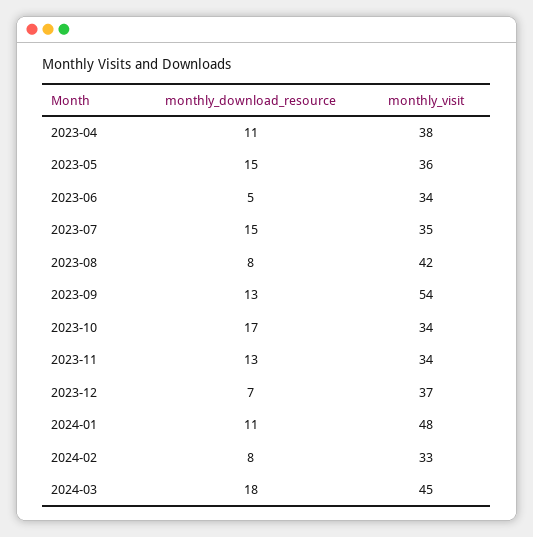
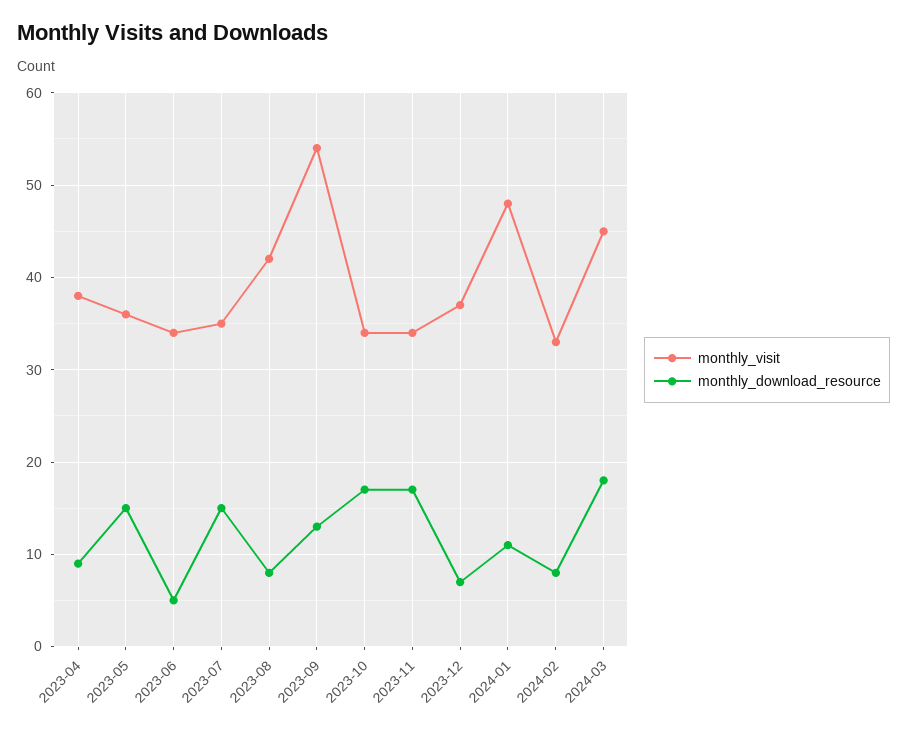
  {
    "monthly_download_resource": {
-     "2023-04": 11,
+     "2023-04": 9,
      "2023-05": 15,
      "2023-06": 5,
      "2023-07": 15,
      "2023-08": 8,
      "2023-09": 13,
      "2023-10": 17,
-     "2023-11": 13,
+     "2023-11": 17,
      "2023-12": 7,
      "2024-01": 11,
      "2024-02": 8,
      "2024-03": 18
    },
    "monthly_visit": {
      "2023-04": 38,
      "2023-05": 36,
      "2023-06": 34,
      "2023-07": 35,
      "2023-08": 42,
      "2023-09": 54,
      "2023-10": 34,
      "2023-11": 34,
      "2023-12": 37,
      "2024-01": 48,
      "2024-02": 33,
      "2024-03": 45
    }
  }

